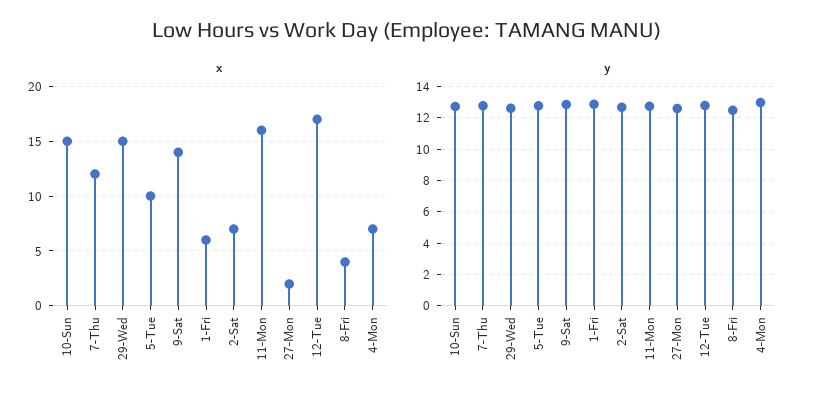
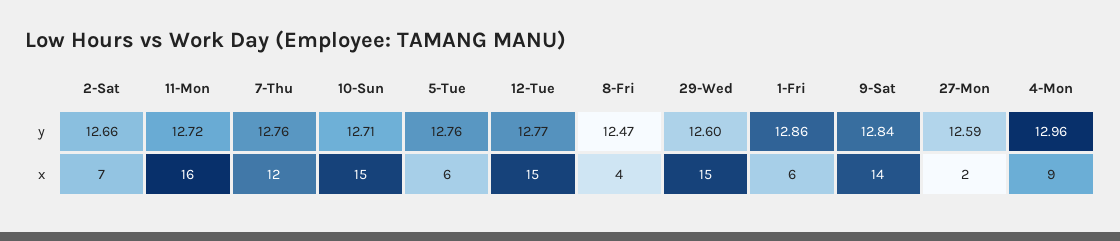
  {
    "x": {
      "10-Sun": 15,
      "7-Thu": 12,
      "29-Wed": 15,
-     "5-Tue": 10,
+     "5-Tue": 6,
      "9-Sat": 14,
      "1-Fri": 6,
      "2-Sat": 7,
      "11-Mon": 16,
      "27-Mon": 2,
-     "12-Tue": 17,
+     "12-Tue": 15,
      "8-Fri": 4,
-     "4-Mon": 7
+     "4-Mon": 9
    },
    "y": {
      "10-Sun": 12.71,
      "7-Thu": 12.76,
      "29-Wed": 12.6,
      "5-Tue": 12.76,
      "9-Sat": 12.84,
      "1-Fri": 12.86,
      "2-Sat": 12.66,
      "11-Mon": 12.72,
      "27-Mon": 12.59,
      "12-Tue": 12.77,
      "8-Fri": 12.47,
      "4-Mon": 12.96
    }
  }

